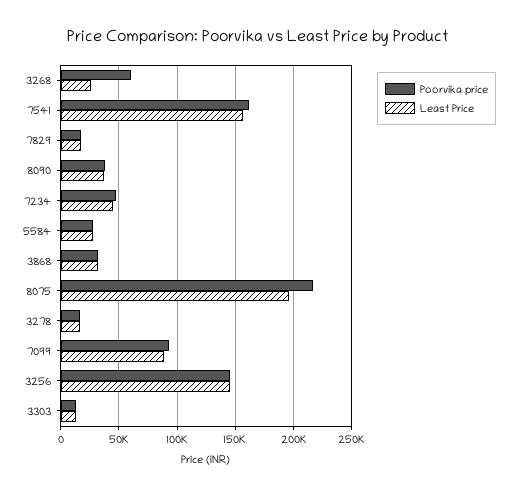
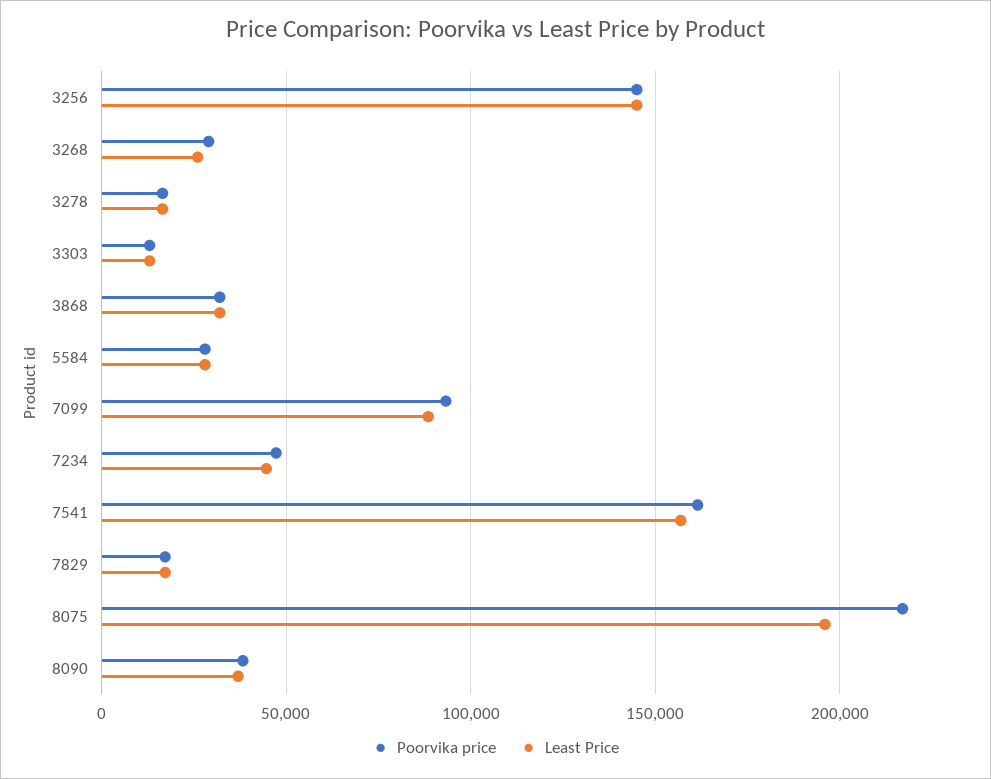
  {
    "Poorvika price": {
-     "3268": 60000,
+     "3268": 30000,
      "7541": 160000,
      "7829": 15000,
      "8090": 40000,
      "7234": 45000,
      "5584": 30000,
      "3868": 30000,
      "8075": 215000,
      "3278": 15000,
      "7099": 95000,
      "3256": 145000,
      "3303": 15000
    },
    "Least Price": {
      "3268": 25000,
      "7541": 155000,
      "7829": 15000,
      "8090": 35000,
      "7234": 45000,
      "5584": 30000,
      "3868": 30000,
      "8075": 195000,
      "3278": 15000,
      "7099": 90000,
      "3256": 145000,
      "3303": 15000
    }
  }

